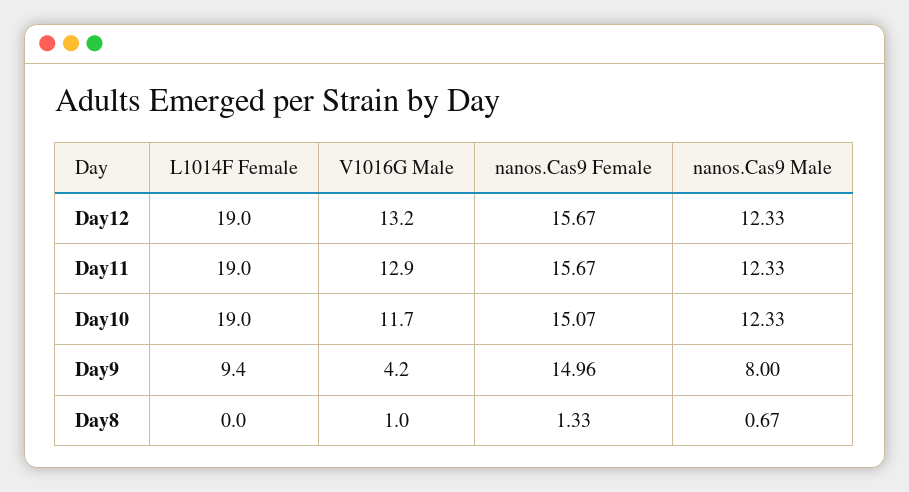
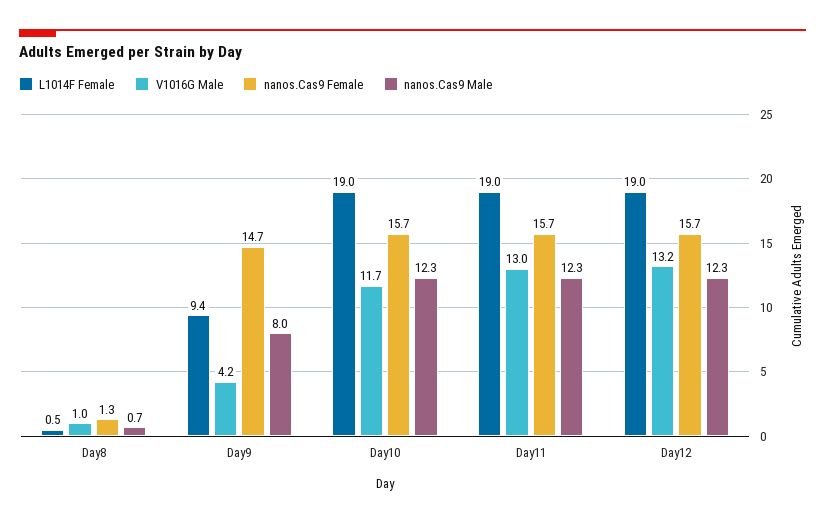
  {
    "L1014F Female": {
      "Day12": 19,
      "Day11": 19,
      "Day10": 19,
      "Day9": 9.4,
-     "Day8": 0
+     "Day8": 0.5
    },
    "V1016G Male": {
      "Day12": 13.2,
-     "Day11": 12.9,
+     "Day11": 13,
      "Day10": 11.7,
      "Day9": 4.2,
      "Day8": 1
    },
    "nanos.Cas9 Female": {
      "Day12": 15.67,
      "Day11": 15.67,
-     "Day10": 15.07,
+     "Day10": 15.7,
-     "Day9": 14.96,
+     "Day9": 14.7,
      "Day8": 1.33
    },
    "nanos.Cas9 Male": {
      "Day12": 12.33,
      "Day11": 12.33,
      "Day10": 12.33,
      "Day9": 8,
      "Day8": 0.67
    }
  }

